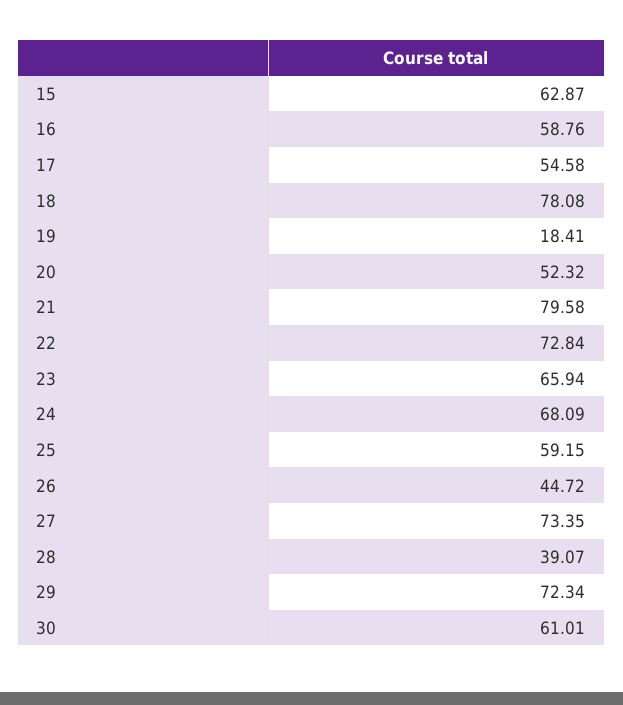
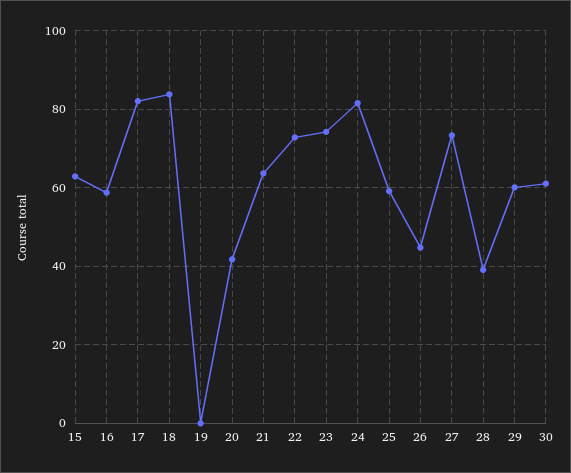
  {
    "15": 62.87,
    "16": 58.76,
-   "17": 54.58,
+   "17": 82,
-   "18": 78.08,
+   "18": 84,
-   "19": 18.41,
+   "19": 0,
-   "20": 52.32,
+   "20": 42,
-   "21": 79.58,
+   "21": 64,
    "22": 72.84,
-   "23": 65.94,
+   "23": 74,
-   "24": 68.09,
+   "24": 82,
    "25": 59.15,
    "26": 44.72,
    "27": 73.35,
    "28": 39.07,
-   "29": 72.34,
+   "29": 60,
    "30": 61.01
  }

